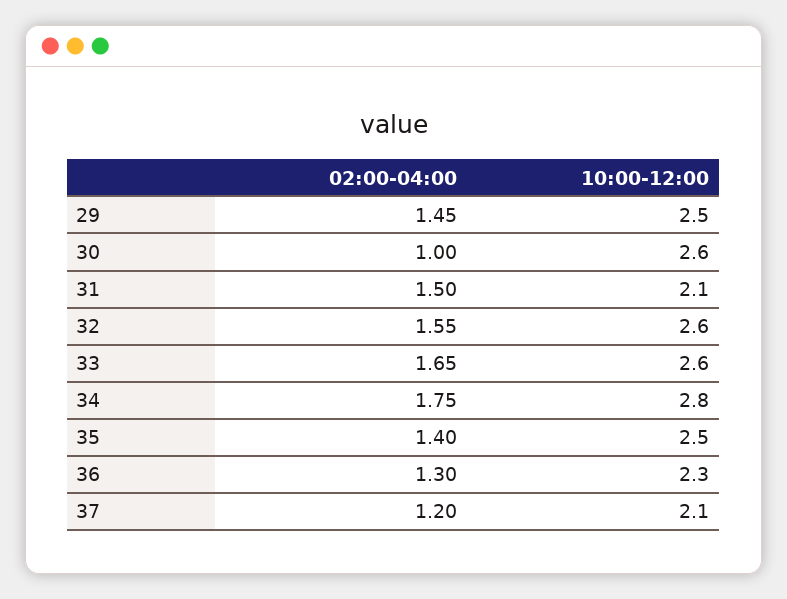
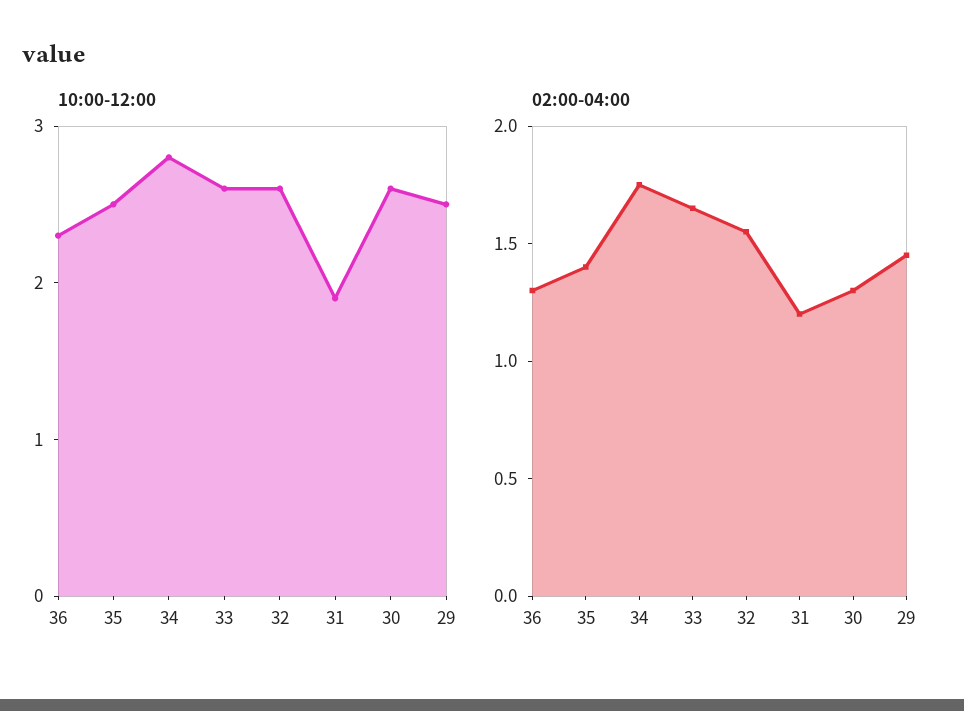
  {
    "02:00-04:00": {
      "29": 1.45,
-     "30": 1,
+     "30": 1.3,
-     "31": 1.5,
+     "31": 1.2,
      "32": 1.55,
      "33": 1.65,
      "34": 1.75,
      "35": 1.4,
-     "36": 1.3,
+     "36": 1.3
-     "37": 1.2
    },
    "10:00-12:00": {
      "29": 2.5,
      "30": 2.6,
-     "31": 2.1,
+     "31": 1.9,
      "32": 2.6,
      "33": 2.6,
      "34": 2.8,
      "35": 2.5,
-     "36": 2.3,
+     "36": 2.3
-     "37": 2.1
    }
  }

